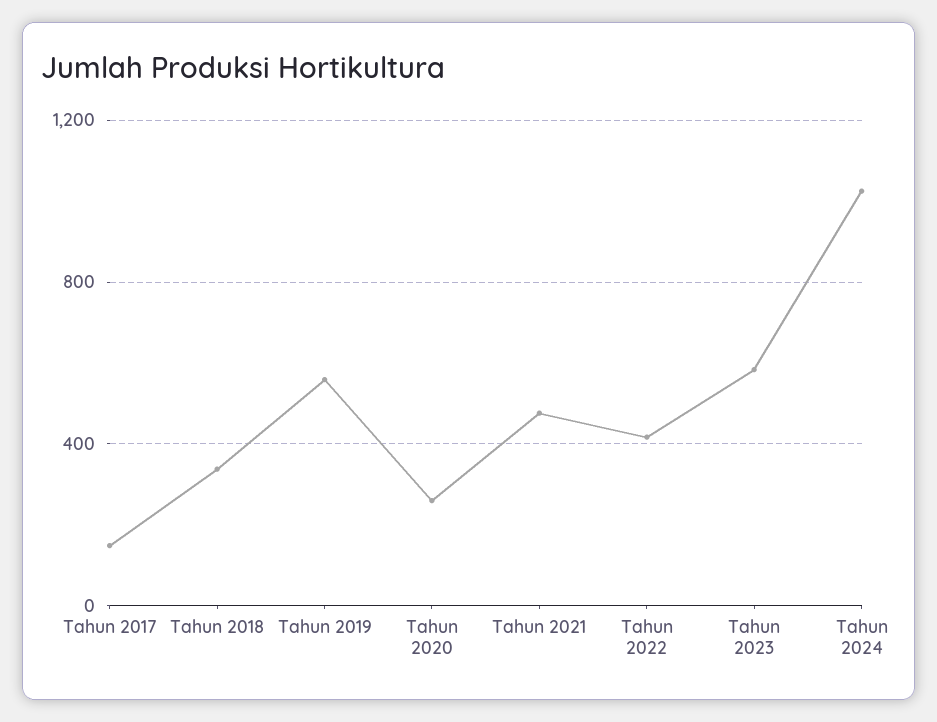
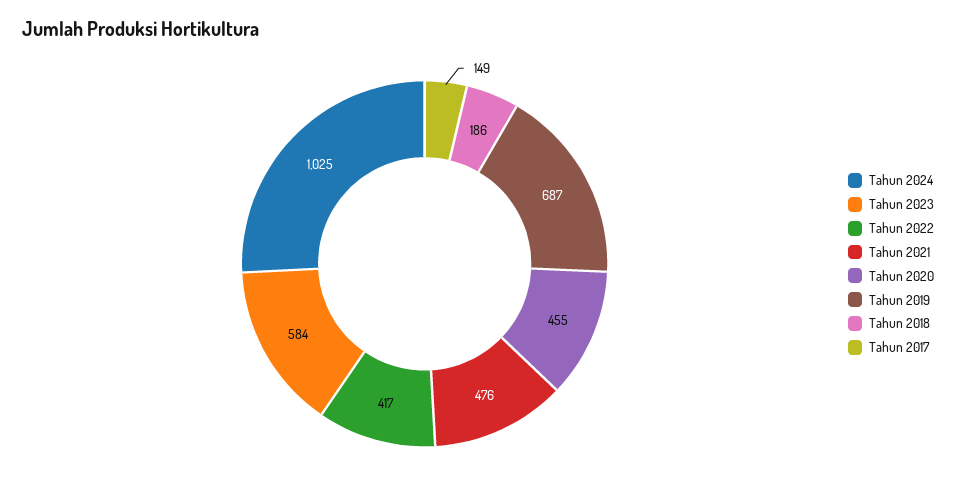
  {
    "Tahun 2017": 149,
-   "Tahun 2018": 350,
+   "Tahun 2018": 186,
-   "Tahun 2019": 550,
+   "Tahun 2019": 687,
-   "Tahun 2020": 250,
+   "Tahun 2020": 455,
    "Tahun 2021": 476,
    "Tahun 2022": 417,
    "Tahun 2023": 584,
    "Tahun 2024": 1025
  }

